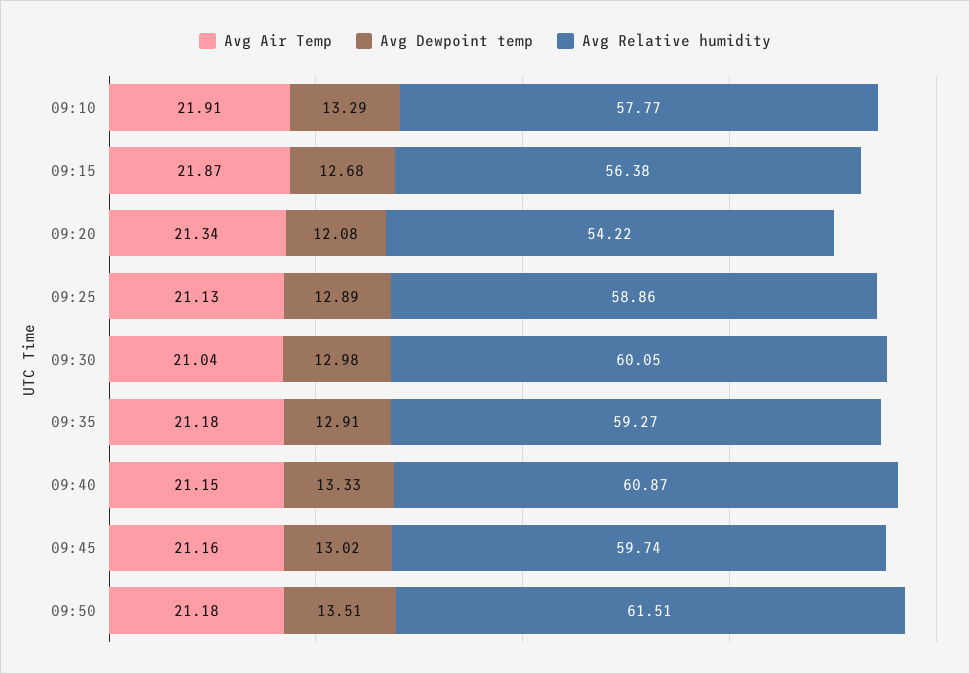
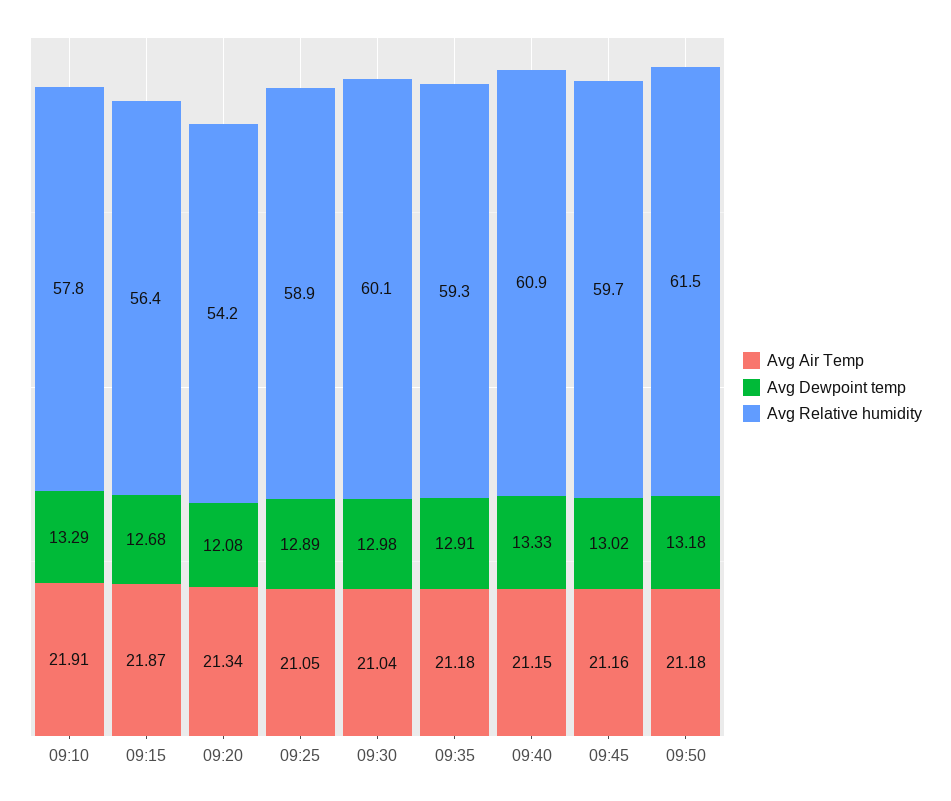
  {
    "Avg Air Temp": {
      "09:10": 21.91,
      "09:15": 21.87,
      "09:20": 21.34,
-     "09:25": 21.13,
+     "09:25": 21.05,
      "09:30": 21.04,
      "09:35": 21.18,
      "09:40": 21.15,
      "09:45": 21.16,
      "09:50": 21.18
    },
    "Avg Dewpoint temp": {
      "09:10": 13.29,
      "09:15": 12.68,
      "09:20": 12.08,
      "09:25": 12.89,
      "09:30": 12.98,
      "09:35": 12.91,
      "09:40": 13.33,
      "09:45": 13.02,
-     "09:50": 13.51
+     "09:50": 13.18
    },
    "Avg Relative humidity": {
      "09:10": 57.77,
      "09:15": 56.38,
      "09:20": 54.22,
      "09:25": 58.86,
      "09:30": 60.05,
      "09:35": 59.27,
      "09:40": 60.87,
      "09:45": 59.74,
      "09:50": 61.51
    }
  }

